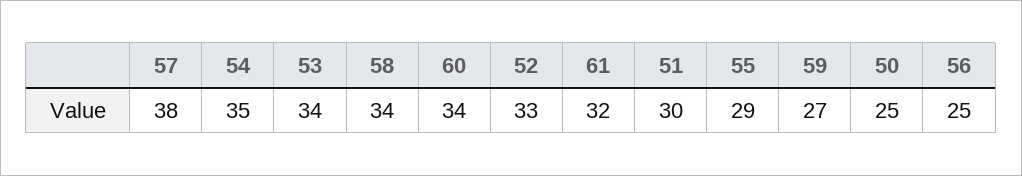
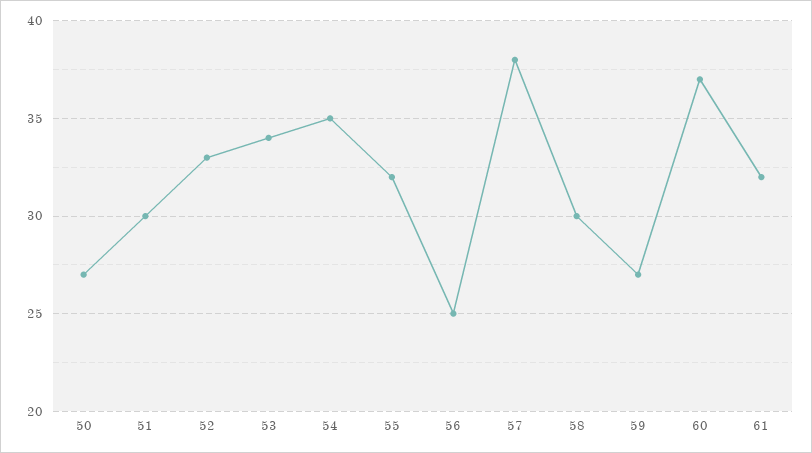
  {
    "57": 38,
    "54": 35,
    "53": 34,
-   "58": 34,
+   "58": 30,
-   "60": 34,
+   "60": 37,
    "52": 33,
    "61": 32,
    "51": 30,
-   "55": 29,
+   "55": 32,
    "59": 27,
-   "50": 25,
+   "50": 27,
    "56": 25
  }

